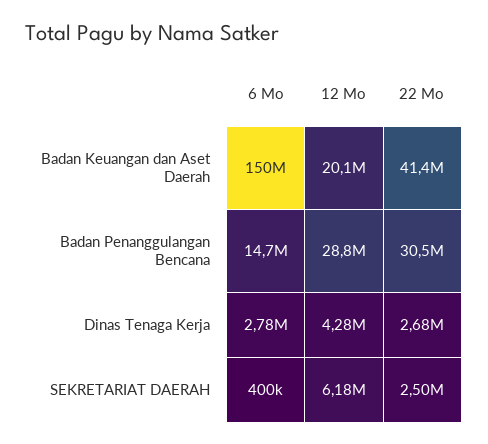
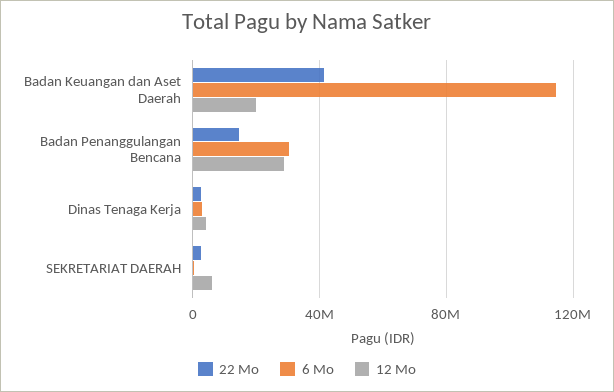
  {
    "6 Mo": {
-     "Badan Keuangan dan Aset Daerah": 150000000,
+     "Badan Keuangan dan Aset Daerah": 115000000,
-     "Badan Penanggulangan Bencana": 14700000,
+     "Badan Penanggulangan Bencana": 30000000,
      "Dinas Tenaga Kerja": 2780000,
      "SEKRETARIAT DAERAH": 400000
    },
    "12 Mo": {
      "Badan Keuangan dan Aset Daerah": 20100000,
      "Badan Penanggulangan Bencana": 28800000,
      "Dinas Tenaga Kerja": 4280000,
      "SEKRETARIAT DAERAH": 6180000
    },
    "22 Mo": {
      "Badan Keuangan dan Aset Daerah": 41400000,
-     "Badan Penanggulangan Bencana": 30500000,
+     "Badan Penanggulangan Bencana": 15000000,
      "Dinas Tenaga Kerja": 2680000,
      "SEKRETARIAT DAERAH": 2500000
    }
  }

